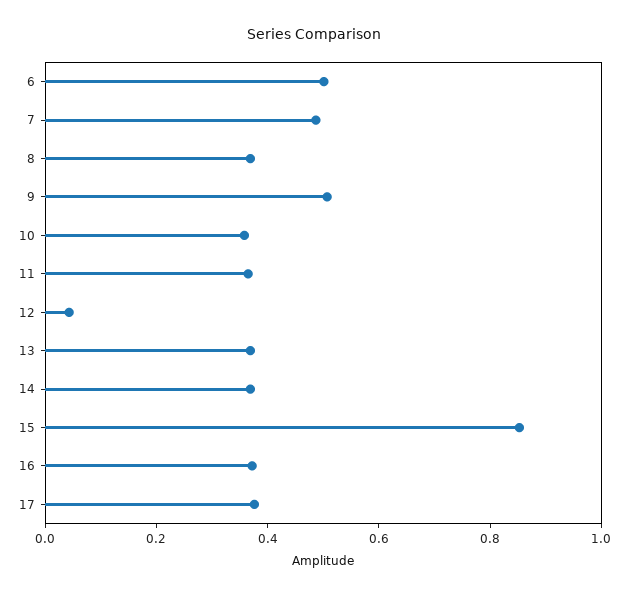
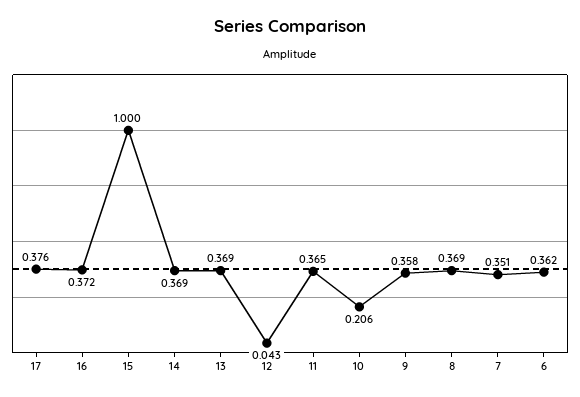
  {
-   "6": 0.5,
+   "6": 0.362,
-   "7": 0.5,
+   "7": 0.351,
    "8": 0.369,
-   "9": 0.5,
+   "9": 0.358,
-   "10": 0.35,
+   "10": 0.206,
    "11": 0.365,
    "12": 0.043,
    "13": 0.369,
    "14": 0.369,
-   "15": 0.85,
+   "15": 1,
    "16": 0.372,
    "17": 0.376
  }

